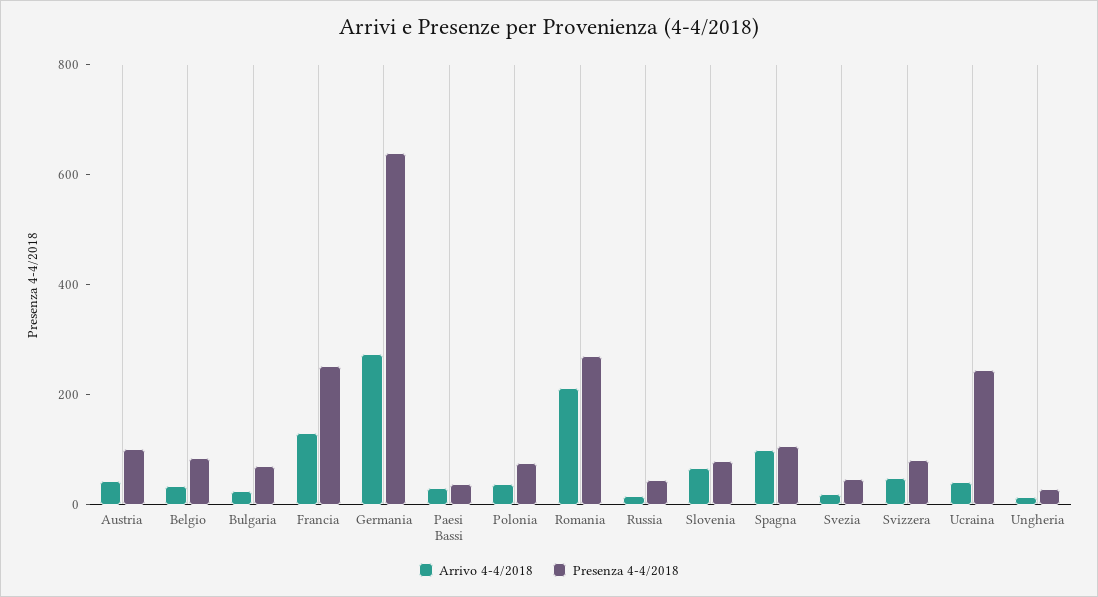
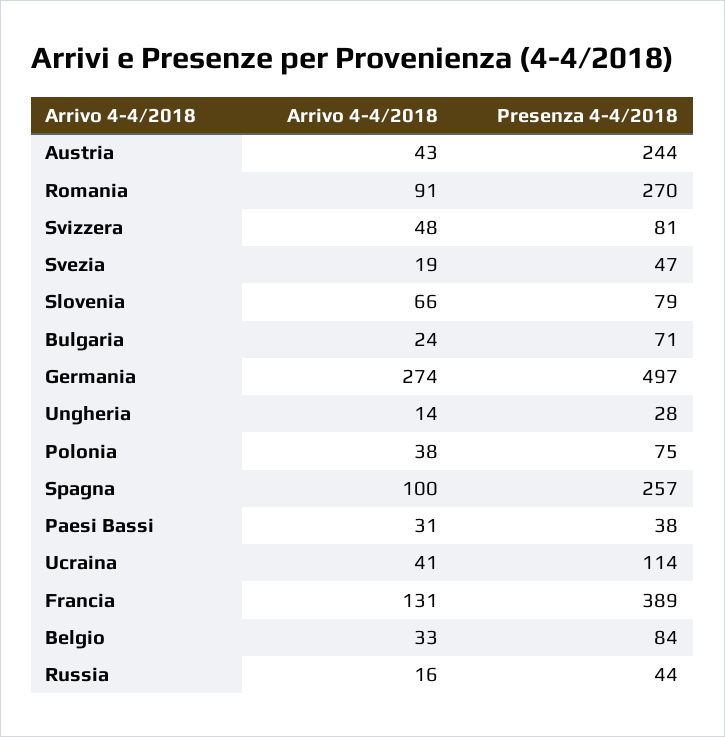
  {
    "Arrivo 4-4/2018": {
      "Austria": 43,
      "Belgio": 33,
      "Bulgaria": 24,
      "Francia": 131,
      "Germania": 274,
      "Paesi Bassi": 31,
      "Polonia": 38,
-     "Romania": 200,
+     "Romania": 91,
      "Russia": 16,
      "Slovenia": 66,
      "Spagna": 100,
      "Svezia": 19,
      "Svizzera": 48,
      "Ucraina": 41,
      "Ungheria": 14
    },
    "Presenza 4-4/2018": {
-     "Austria": 100,
+     "Austria": 244,
      "Belgio": 84,
      "Bulgaria": 71,
-     "Francia": 250,
+     "Francia": 389,
-     "Germania": 650,
+     "Germania": 497,
      "Paesi Bassi": 38,
      "Polonia": 75,
      "Romania": 270,
      "Russia": 44,
      "Slovenia": 79,
-     "Spagna": 100,
+     "Spagna": 257,
      "Svezia": 47,
      "Svizzera": 81,
-     "Ucraina": 250,
+     "Ucraina": 114,
      "Ungheria": 28
    }
  }

